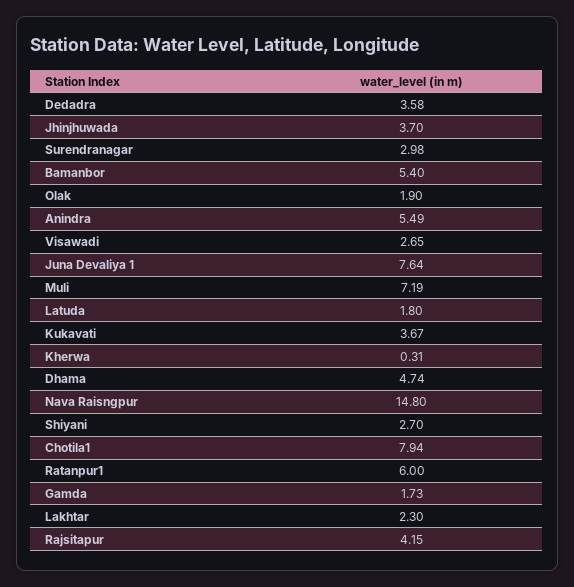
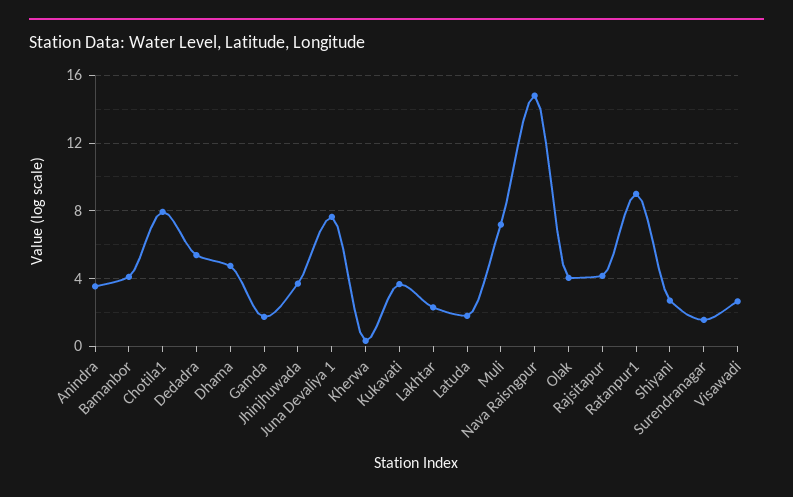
  {
-   "Dedadra": 3.58,
+   "Dedadra": 5.5,
    "Jhinjhuwada": 3.7,
-   "Surendranagar": 2.98,
+   "Surendranagar": 1.5,
-   "Bamanbor": 5.4,
+   "Bamanbor": 4,
-   "Olak": 1.9,
+   "Olak": 4,
-   "Anindra": 5.49,
+   "Anindra": 3.5,
    "Visawadi": 2.65,
    "Juna Devaliya 1": 7.64,
    "Muli": 7.19,
    "Latuda": 1.8,
    "Kukavati": 3.67,
    "Kherwa": 0.31,
    "Dhama": 4.74,
    "Nava Raisngpur": 14.8,
    "Shiyani": 2.7,
    "Chotila1": 7.94,
-   "Ratanpur1": 6,
+   "Ratanpur1": 9,
    "Gamda": 1.73,
    "Lakhtar": 2.3,
    "Rajsitapur": 4.15
  }

